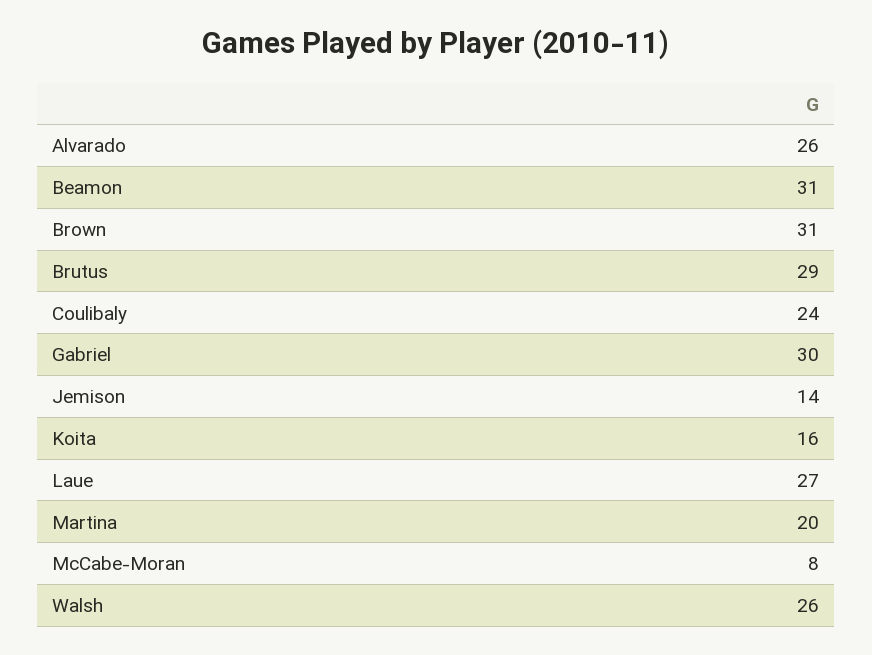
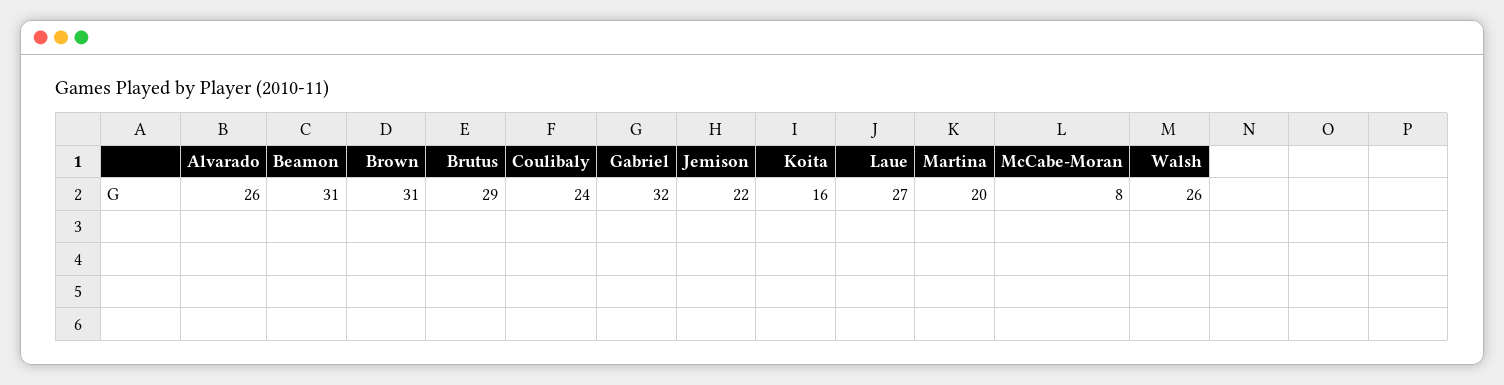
  {
    "Alvarado": 26,
    "Beamon": 31,
    "Brown": 31,
    "Brutus": 29,
    "Coulibaly": 24,
-   "Gabriel": 30,
+   "Gabriel": 32,
-   "Jemison": 14,
+   "Jemison": 22,
    "Koita": 16,
    "Laue": 27,
    "Martina": 20,
    "McCabe-Moran": 8,
    "Walsh": 26
  }

